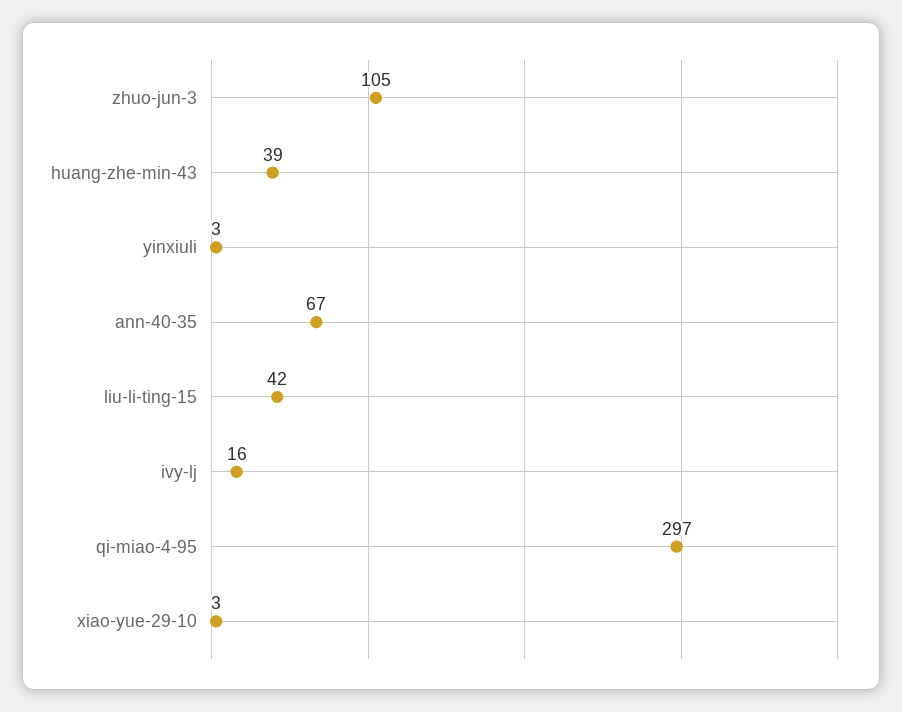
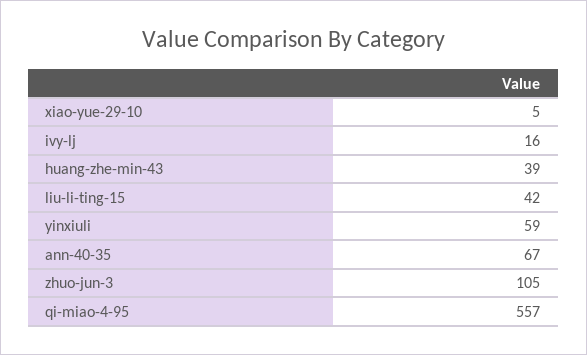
  {
    "zhuo-jun-3": 105,
    "huang-zhe-min-43": 39,
-   "yinxiuli": 3,
+   "yinxiuli": 59,
    "ann-40-35": 67,
    "liu-li-ting-15": 42,
    "ivy-lj": 16,
-   "qi-miao-4-95": 297,
+   "qi-miao-4-95": 557,
-   "xiao-yue-29-10": 3
+   "xiao-yue-29-10": 5
  }

